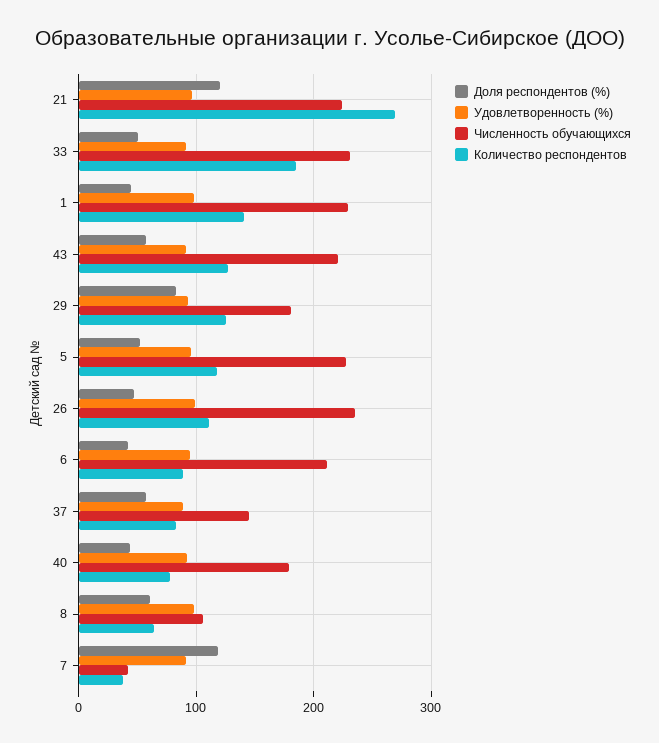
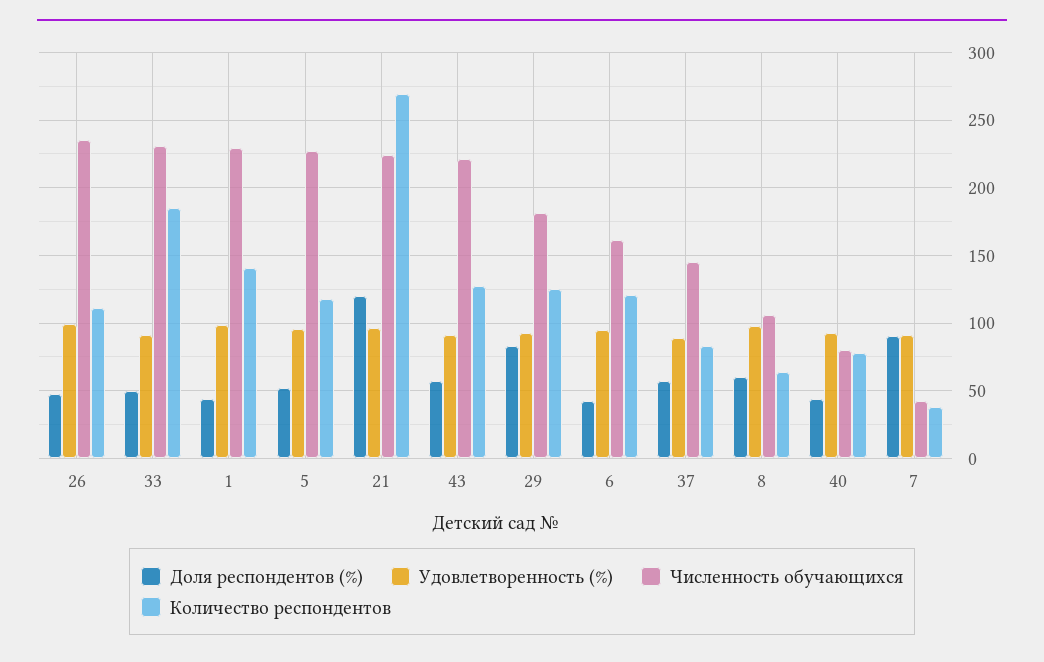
  {
    "Доля респондентов (%)": {
      "21": 120,
      "33": 50,
      "1": 45,
      "43": 55,
      "29": 85,
      "5": 50,
      "26": 45,
      "6": 40,
      "37": 55,
      "40": 45,
      "8": 60,
-     "7": 120
+     "7": 90
    },
    "Удовлетворенность (%)": {
      "21": 95,
      "33": 90,
      "1": 100,
      "43": 90,
      "29": 95,
      "5": 95,
      "26": 100,
      "6": 95,
      "37": 90,
      "40": 90,
      "8": 100,
      "7": 90
    },
    "Численность обучающихся": {
      "21": 225,
      "33": 230,
      "1": 230,
      "43": 220,
      "29": 180,
      "5": 225,
      "26": 235,
-     "6": 210,
+     "6": 160,
      "37": 145,
-     "40": 180,
+     "40": 80,
      "8": 105,
      "7": 40
    },
    "Количество респондентов": {
      "21": 270,
      "33": 185,
      "1": 140,
      "43": 125,
      "29": 125,
      "5": 120,
      "26": 110,
-     "6": 90,
+     "6": 120,
      "37": 85,
      "40": 80,
      "8": 65,
      "7": 40
    }
  }

